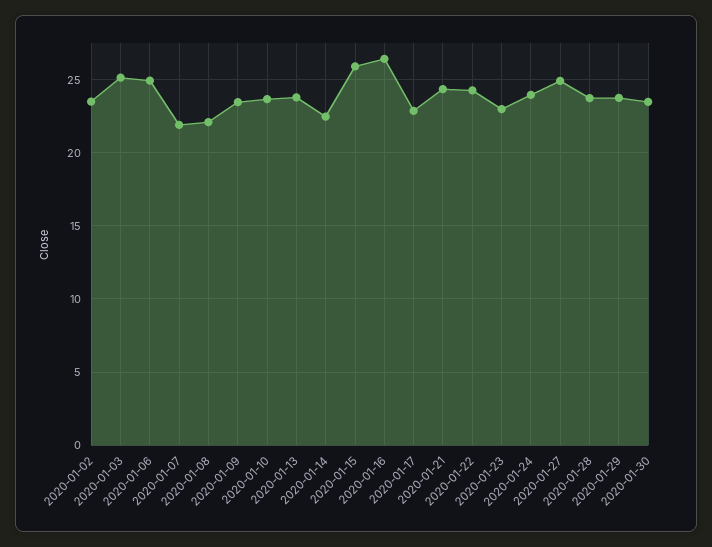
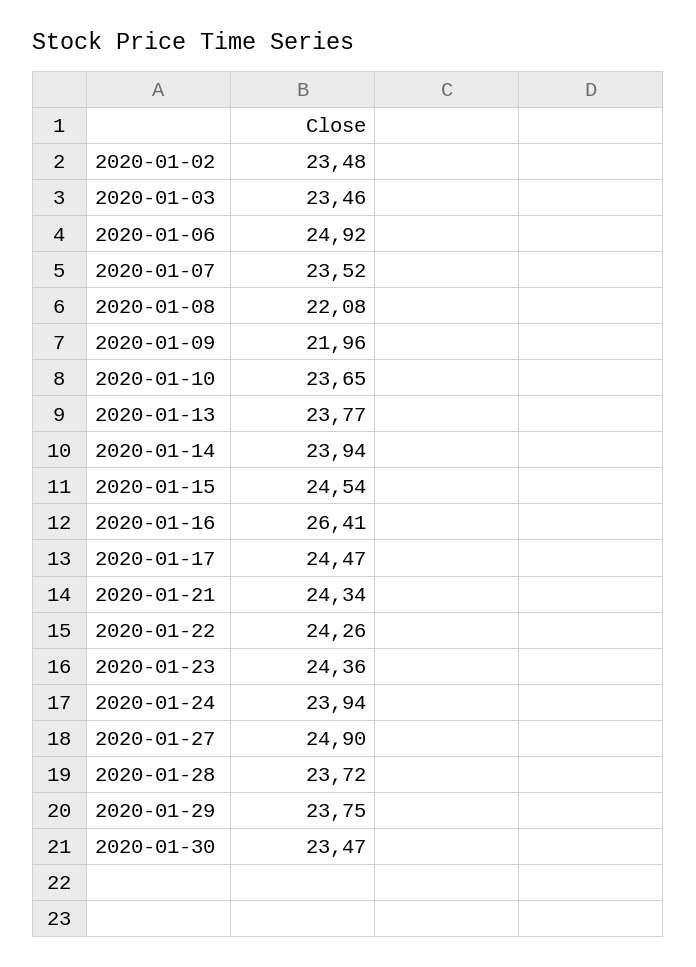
  {
    "2020-01-02": 23.48,
-   "2020-01-03": 25,
+   "2020-01-03": 23.46,
    "2020-01-06": 24.92,
-   "2020-01-07": 22,
+   "2020-01-07": 23.52,
    "2020-01-08": 22.08,
-   "2020-01-09": 23.5,
+   "2020-01-09": 21.96,
    "2020-01-10": 23.65,
    "2020-01-13": 23.77,
-   "2020-01-14": 22.5,
+   "2020-01-14": 23.94,
-   "2020-01-15": 26,
+   "2020-01-15": 24.54,
    "2020-01-16": 26.41,
-   "2020-01-17": 23,
+   "2020-01-17": 24.47,
    "2020-01-21": 24.34,
    "2020-01-22": 24.26,
-   "2020-01-23": 23,
+   "2020-01-23": 24.36,
    "2020-01-24": 23.94,
    "2020-01-27": 24.9,
    "2020-01-28": 23.72,
    "2020-01-29": 23.75,
    "2020-01-30": 23.47
  }

